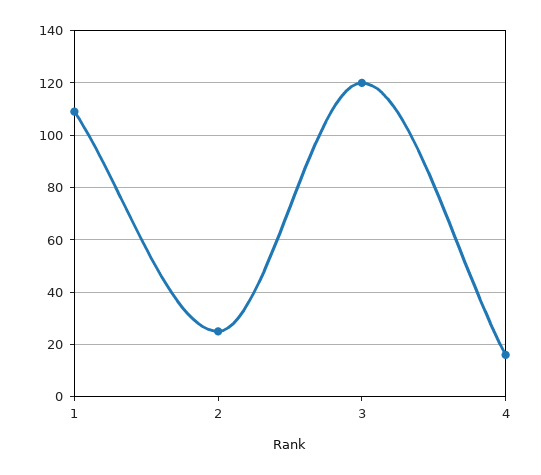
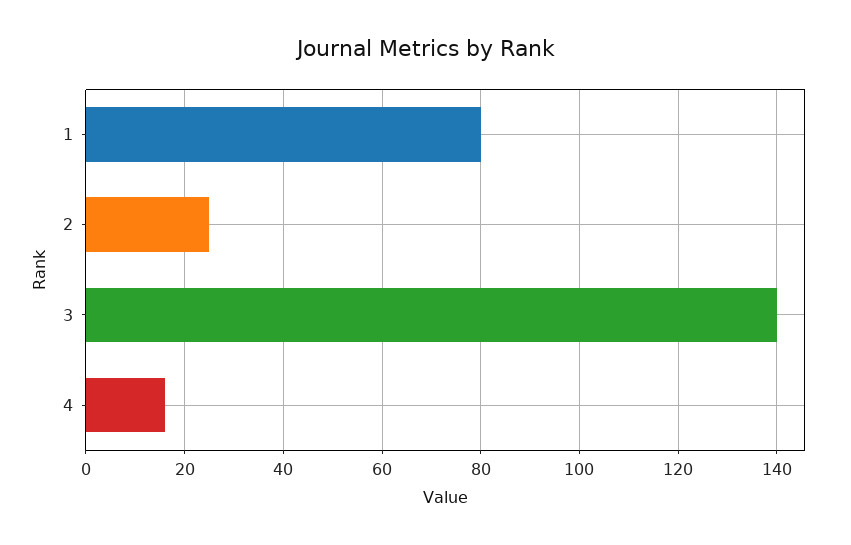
  {
-   "1": 110,
+   "1": 80,
    "2": 25,
-   "3": 120,
+   "3": 140,
    "4": 15
  }

